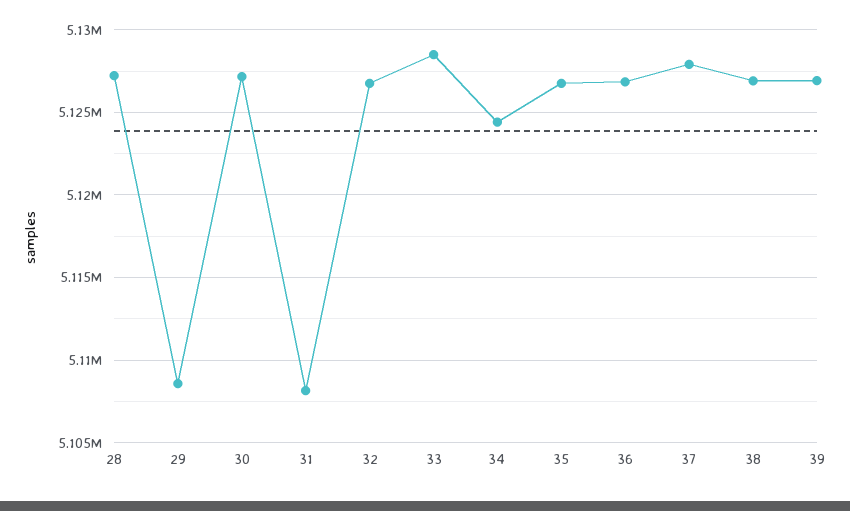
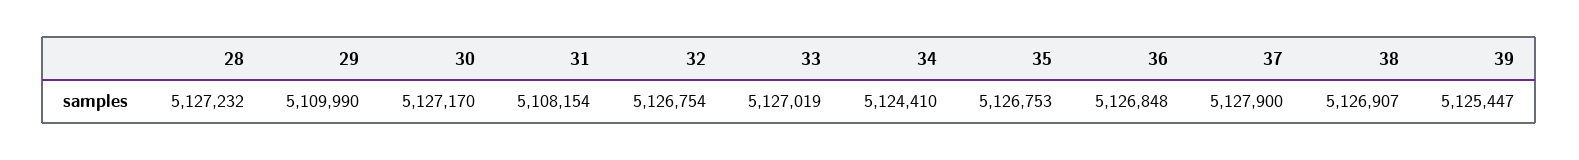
  {
    "28": 5127232,
-   "29": 5108500,
+   "29": 5109990,
    "30": 5127170,
    "31": 5108154,
    "32": 5126754,
-   "33": 5128500,
+   "33": 5127019,
    "34": 5124410,
    "35": 5126753,
    "36": 5126848,
    "37": 5127900,
    "38": 5126907,
-   "39": 5127000
+   "39": 5125447
  }

